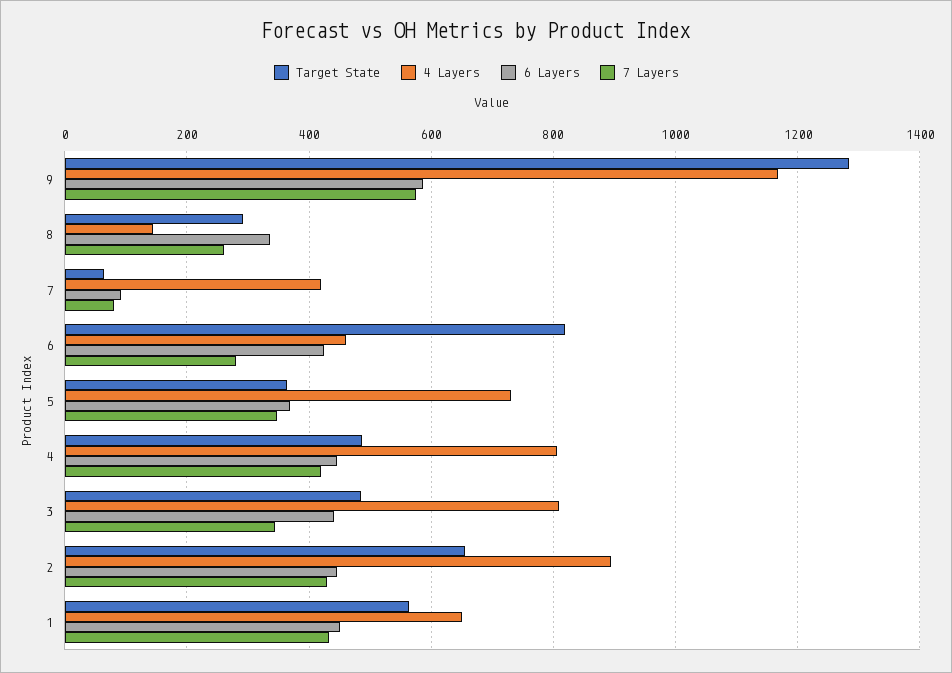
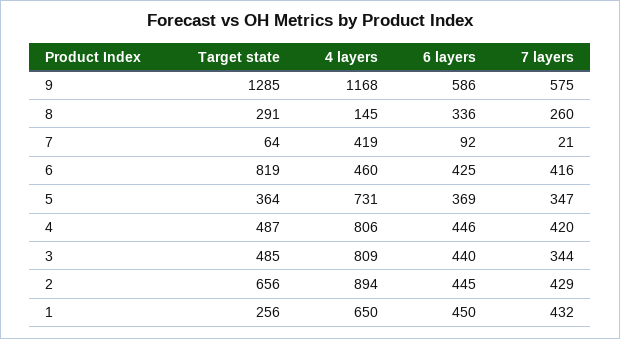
  {
    "Target State": {
      "9": 1285,
      "8": 291,
      "7": 64,
      "6": 819,
      "5": 364,
      "4": 487,
      "3": 485,
      "2": 656,
-     "1": 560
+     "1": 256
    },
    "4 Layers": {
      "9": 1168,
      "8": 145,
      "7": 419,
      "6": 460,
      "5": 731,
      "4": 806,
      "3": 809,
      "2": 894,
      "1": 650
    },
    "6 Layers": {
      "9": 586,
      "8": 336,
      "7": 92,
      "6": 425,
      "5": 369,
      "4": 446,
      "3": 440,
      "2": 445,
      "1": 450
    },
    "7 Layers": {
      "9": 575,
      "8": 260,
-     "7": 80,
+     "7": 21,
-     "6": 280,
+     "6": 416,
      "5": 347,
      "4": 420,
      "3": 344,
      "2": 429,
      "1": 432
    }
  }

